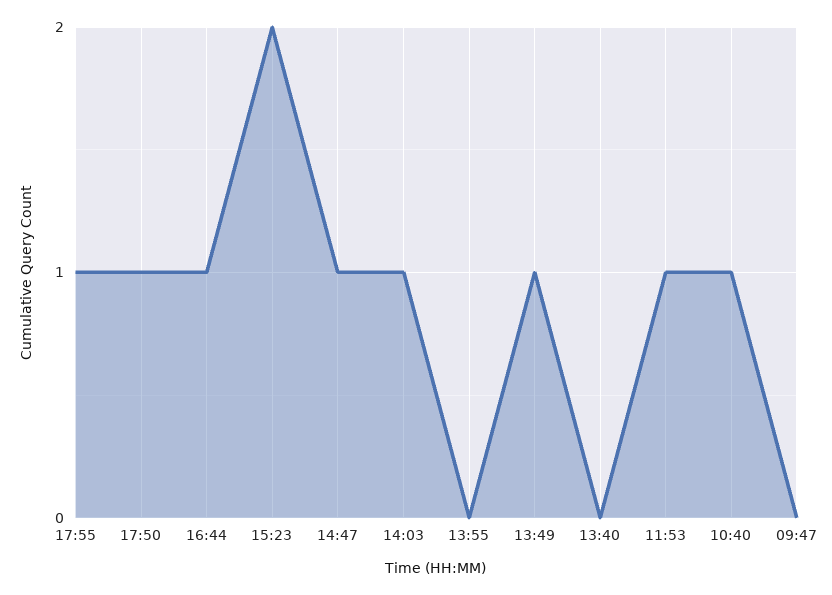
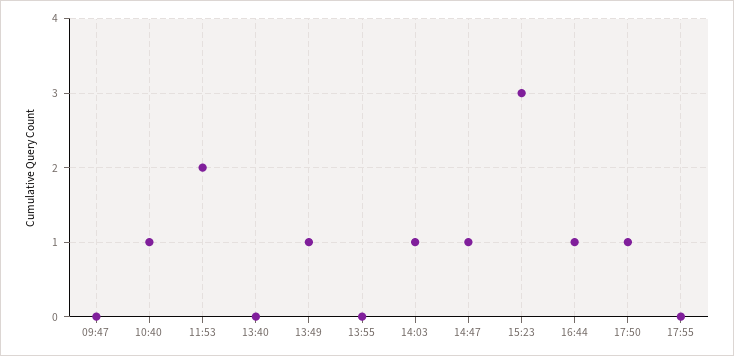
  {
-   "17:55": 1,
+   "17:55": 0,
    "17:50": 1,
    "16:44": 1,
-   "15:23": 2,
+   "15:23": 3,
    "14:47": 1,
    "14:03": 1,
    "13:55": 0,
    "13:49": 1,
    "13:40": 0,
-   "11:53": 1,
+   "11:53": 2,
    "10:40": 1,
    "09:47": 0
  }

